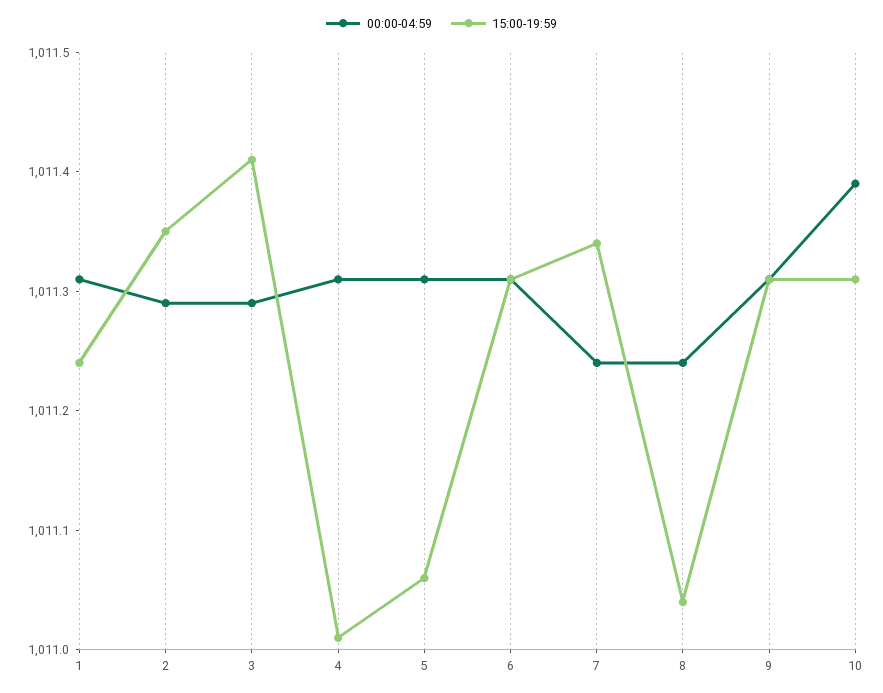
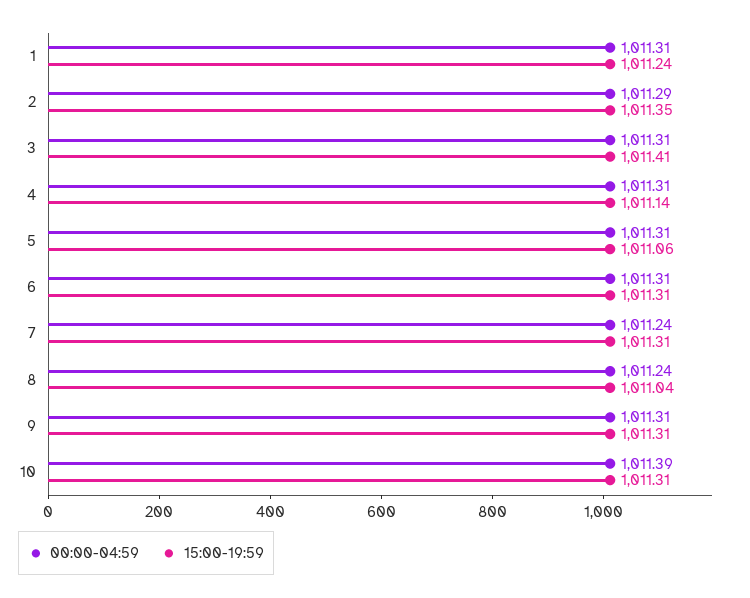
  {
    "00:00-04:59": {
      "1": 1011.31,
      "2": 1011.29,
-     "3": 1011.29,
+     "3": 1011.31,
      "4": 1011.31,
      "5": 1011.31,
      "6": 1011.31,
      "7": 1011.24,
      "8": 1011.24,
      "9": 1011.31,
      "10": 1011.39
    },
    "15:00-19:59": {
      "1": 1011.24,
      "2": 1011.35,
      "3": 1011.41,
-     "4": 1011.01,
+     "4": 1011.14,
      "5": 1011.06,
      "6": 1011.31,
-     "7": 1011.34,
+     "7": 1011.31,
      "8": 1011.04,
      "9": 1011.31,
      "10": 1011.31
    }
  }

